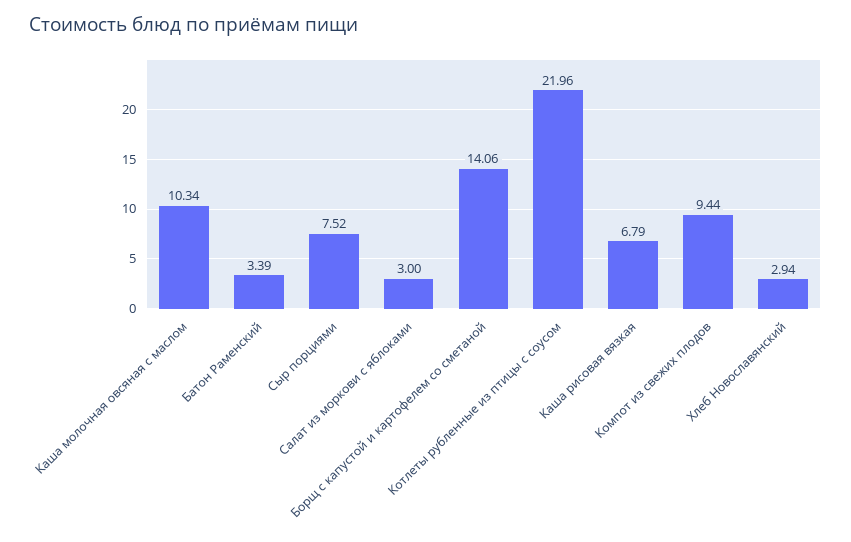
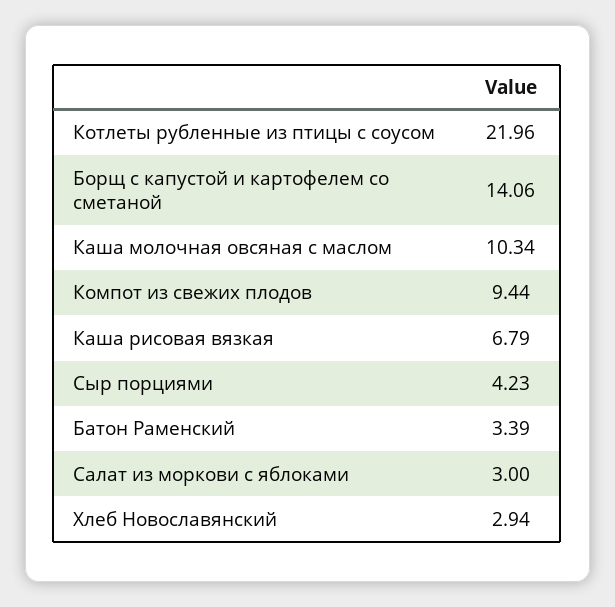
  {
    "Каша молочная овсяная с маслом": 10.34,
    "Батон Раменский": 3.39,
-   "Сыр порциями": 7.52,
+   "Сыр порциями": 4.23,
    "Салат из моркови с яблоками": 3,
    "Борщ с капустой и картофелем со сметаной": 14.06,
    "Котлеты рубленные из птицы с соусом": 21.96,
    "Каша рисовая вязкая": 6.79,
    "Компот из свежих плодов": 9.44,
    "Хлеб Новославянский": 2.94
  }

